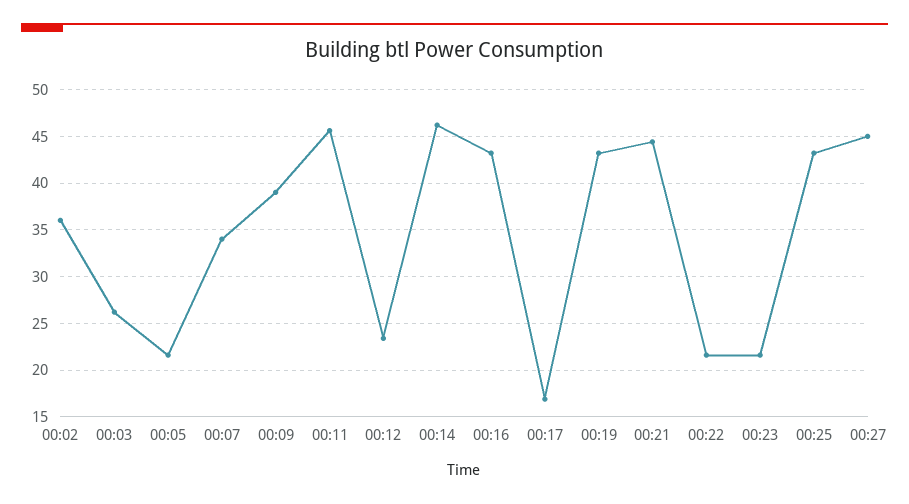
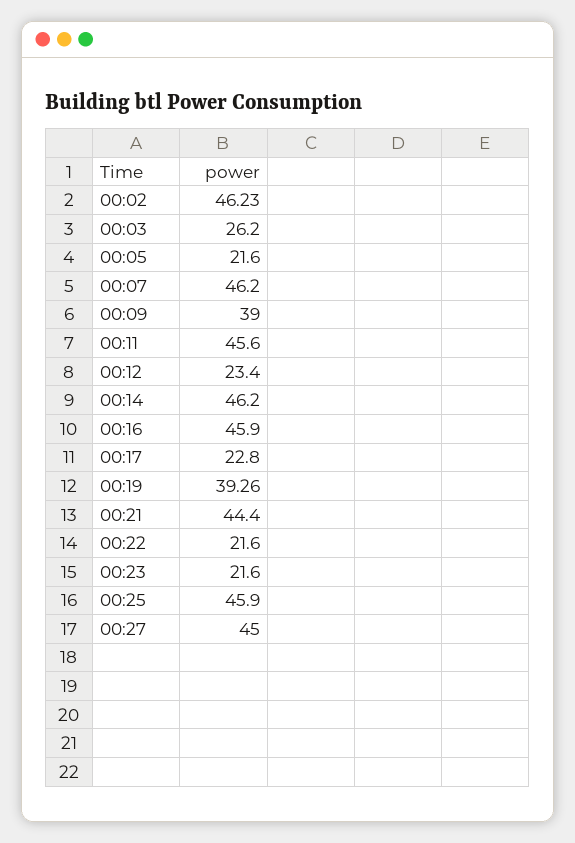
  {
-   "00:02": 36,
+   "00:02": 46.23,
    "00:03": 26.2,
    "00:05": 21.6,
-   "00:07": 34,
+   "00:07": 46.2,
    "00:09": 39,
    "00:11": 45.6,
    "00:12": 23.4,
    "00:14": 46.2,
-   "00:16": 43,
+   "00:16": 45.9,
-   "00:17": 17,
+   "00:17": 22.8,
-   "00:19": 43,
+   "00:19": 39.26,
    "00:21": 44.4,
    "00:22": 21.6,
    "00:23": 21.6,
-   "00:25": 43,
+   "00:25": 45.9,
    "00:27": 45
  }

